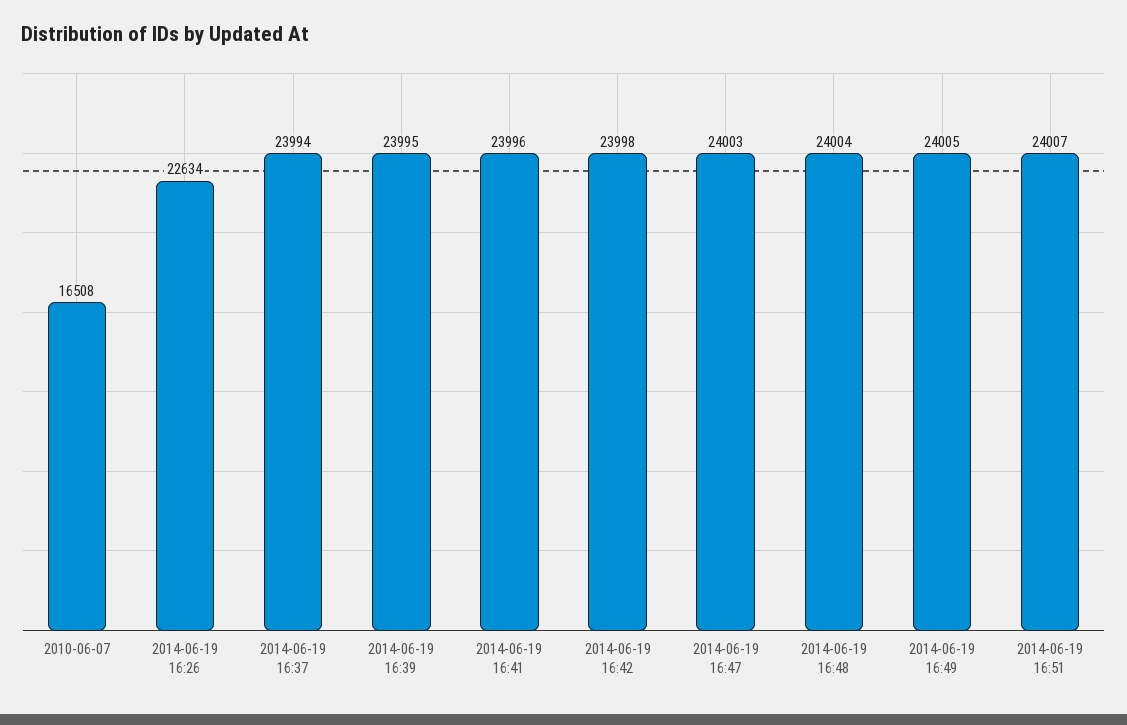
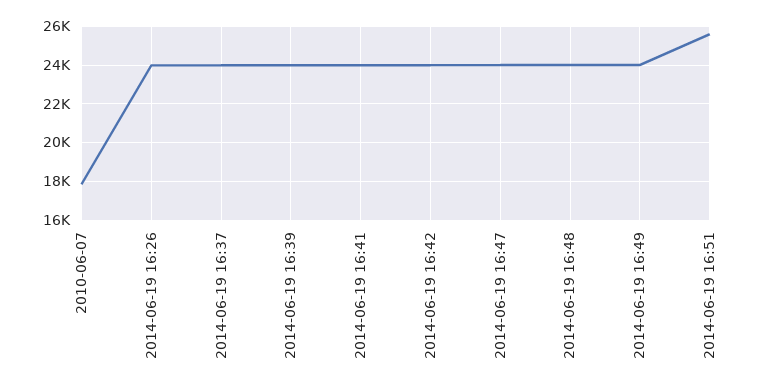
  {
-   "2010-06-07": 16508,
+   "2010-06-07": 18000,
-   "2014-06-19 16:26": 22634,
+   "2014-06-19 16:26": 24000,
    "2014-06-19 16:37": 23994,
    "2014-06-19 16:39": 23995,
    "2014-06-19 16:41": 23996,
    "2014-06-19 16:42": 23998,
    "2014-06-19 16:47": 24003,
    "2014-06-19 16:48": 24004,
    "2014-06-19 16:49": 24005,
-   "2014-06-19 16:51": 24007
+   "2014-06-19 16:51": 25500
  }

